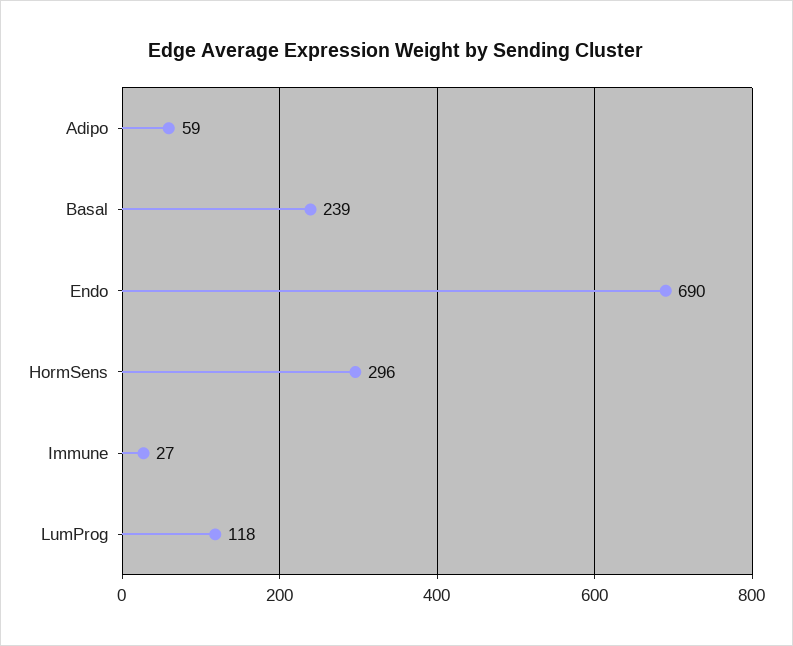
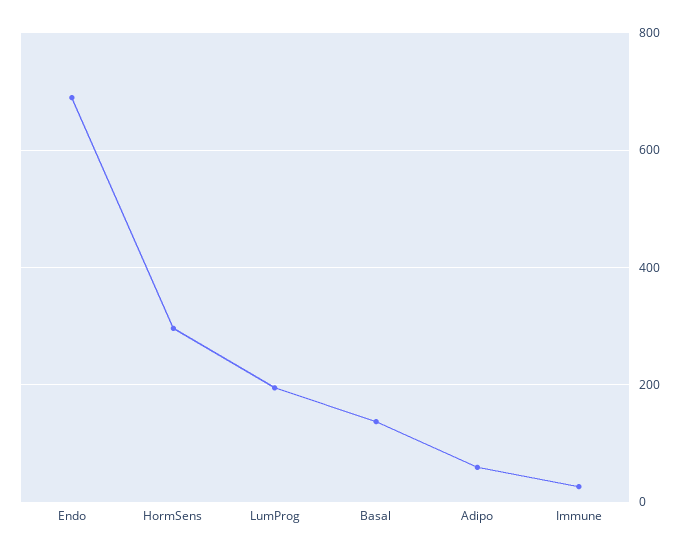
  {
    "Adipo": 59,
-   "Basal": 239,
+   "Basal": 140,
    "Endo": 690,
    "HormSens": 296,
    "Immune": 27,
-   "LumProg": 118
+   "LumProg": 200
  }

